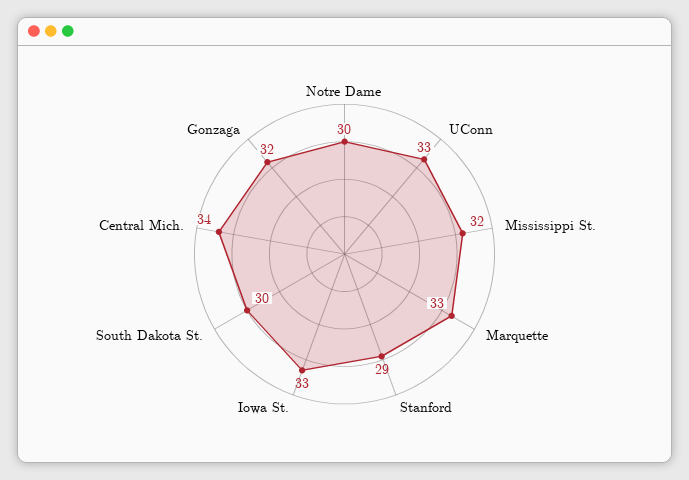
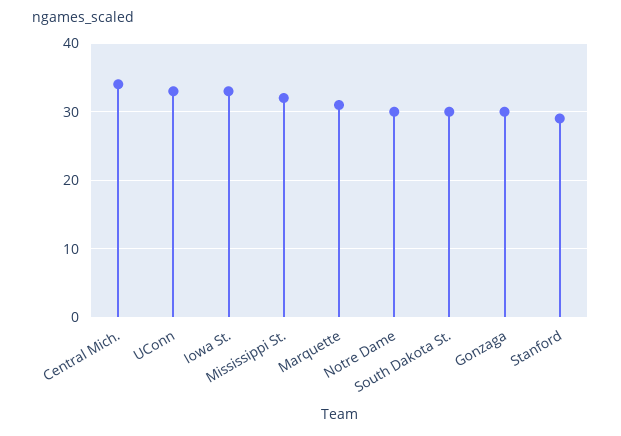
  {
    "Notre Dame": 30,
    "UConn": 33,
    "Mississippi St.": 32,
-   "Marquette": 33,
+   "Marquette": 31,
    "Stanford": 29,
    "Iowa St.": 33,
    "South Dakota St.": 30,
    "Central Mich.": 34,
-   "Gonzaga": 32
+   "Gonzaga": 30
  }

